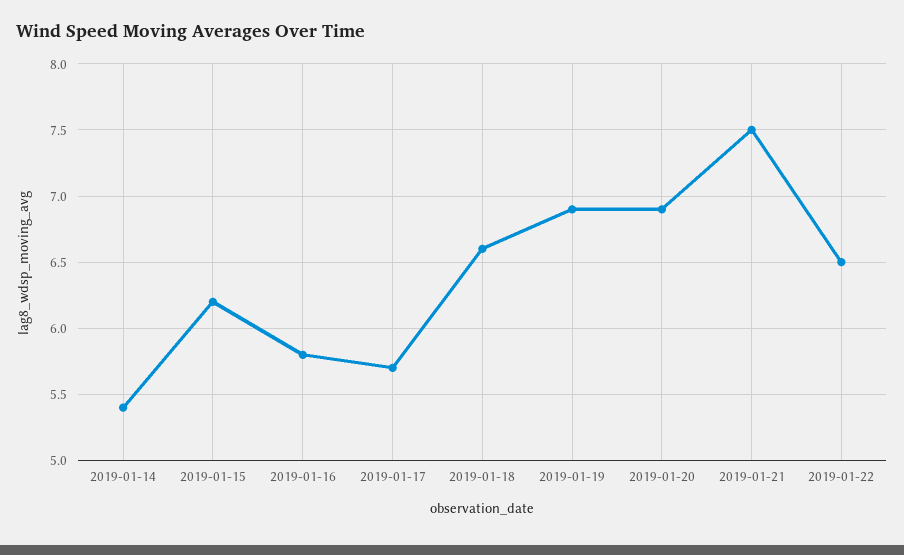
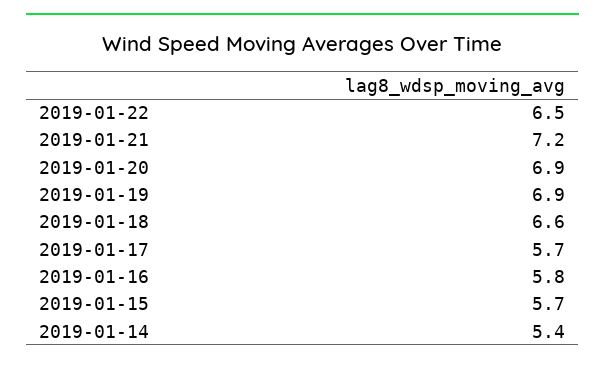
  {
    "2019-01-14": 5.4,
-   "2019-01-15": 6.2,
+   "2019-01-15": 5.7,
    "2019-01-16": 5.8,
    "2019-01-17": 5.7,
    "2019-01-18": 6.6,
    "2019-01-19": 6.9,
    "2019-01-20": 6.9,
-   "2019-01-21": 7.5,
+   "2019-01-21": 7.2,
    "2019-01-22": 6.5
  }

